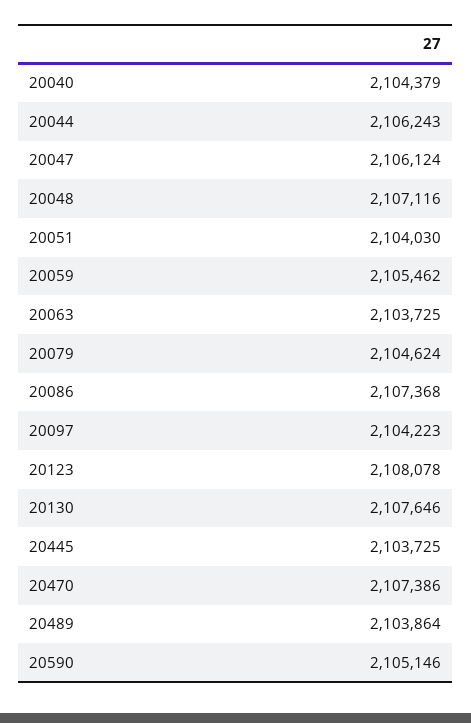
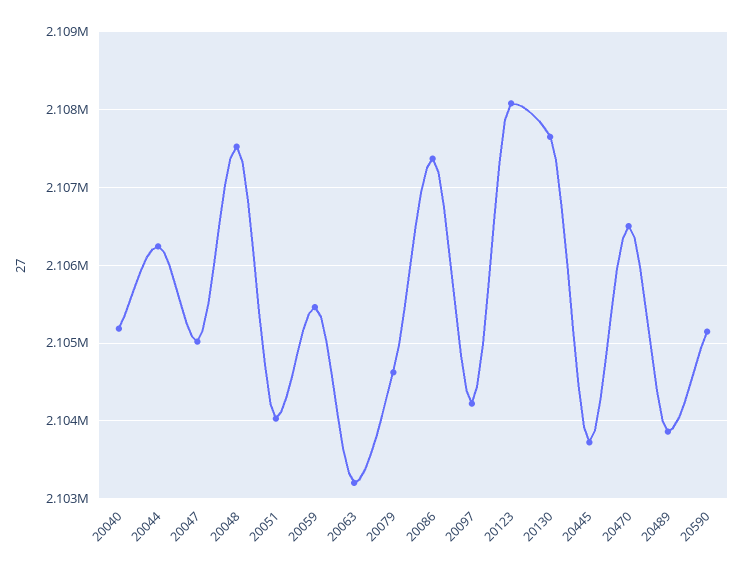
  {
-   "20040": 2104379,
+   "20040": 2105200,
    "20044": 2106243,
-   "20047": 2106124,
+   "20047": 2105000,
-   "20048": 2107116,
+   "20048": 2107500,
    "20051": 2104030,
    "20059": 2105462,
-   "20063": 2103725,
+   "20063": 2103200,
    "20079": 2104624,
    "20086": 2107368,
    "20097": 2104223,
    "20123": 2108078,
    "20130": 2107646,
    "20445": 2103725,
-   "20470": 2107386,
+   "20470": 2106500,
    "20489": 2103864,
    "20590": 2105146
  }

